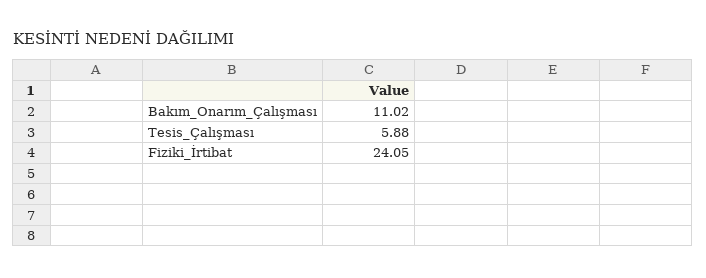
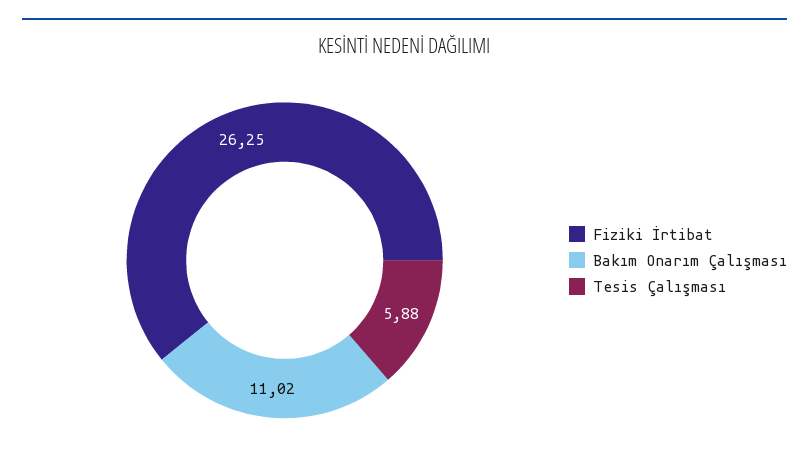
  {
    "Bakım_Onarım_Çalışması": 11.02,
    "Tesis_Çalışması": 5.88,
-   "Fiziki_İrtibat": 24.05
+   "Fiziki_İrtibat": 26.25
  }

